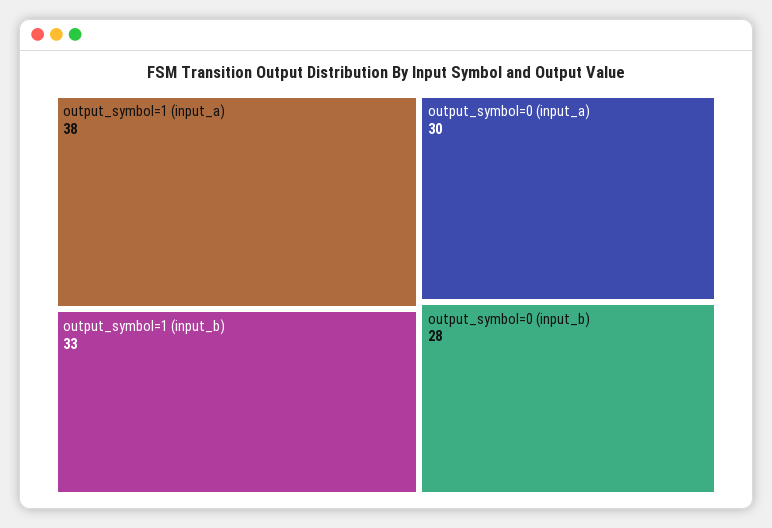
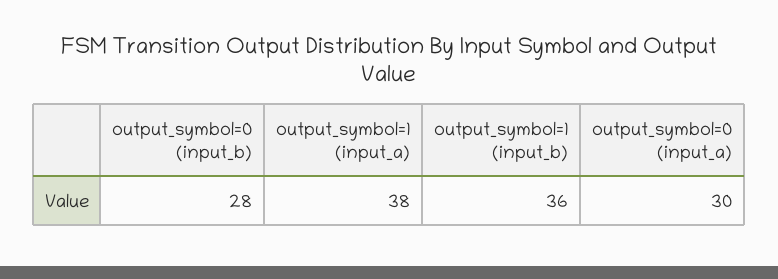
  {
    "output_symbol=1 (input_a)": 38,
-   "output_symbol=1 (input_b)": 33,
+   "output_symbol=1 (input_b)": 36,
    "output_symbol=0 (input_a)": 30,
    "output_symbol=0 (input_b)": 28
  }

